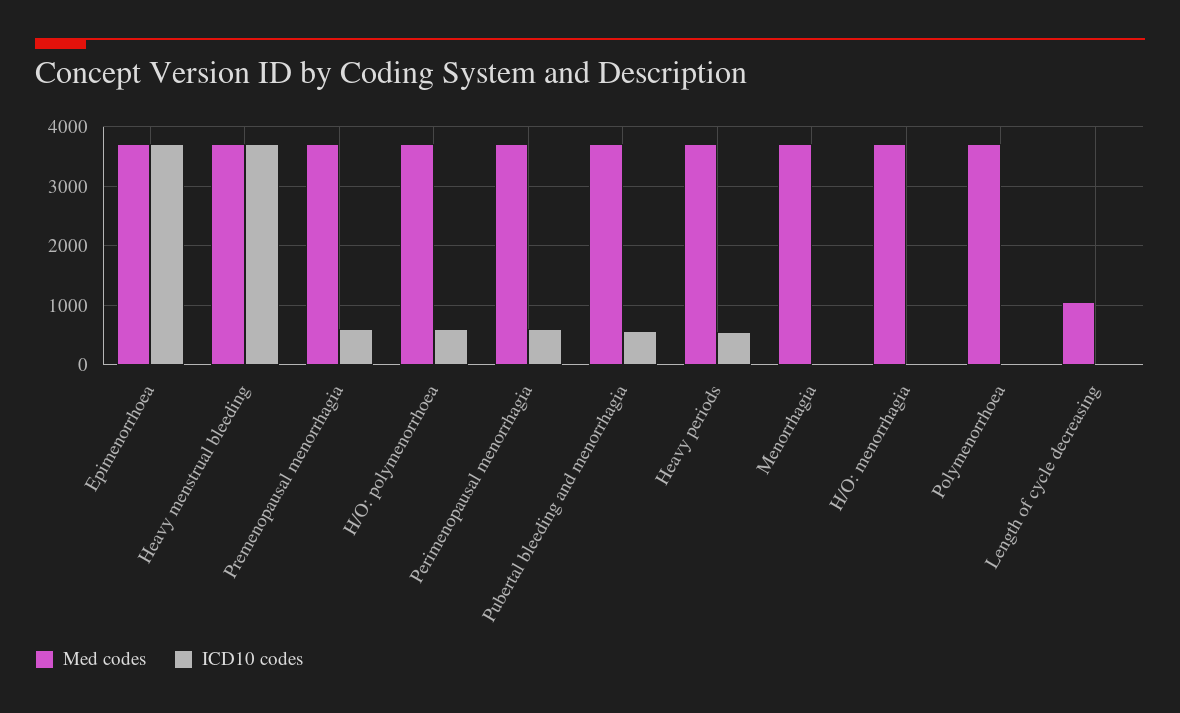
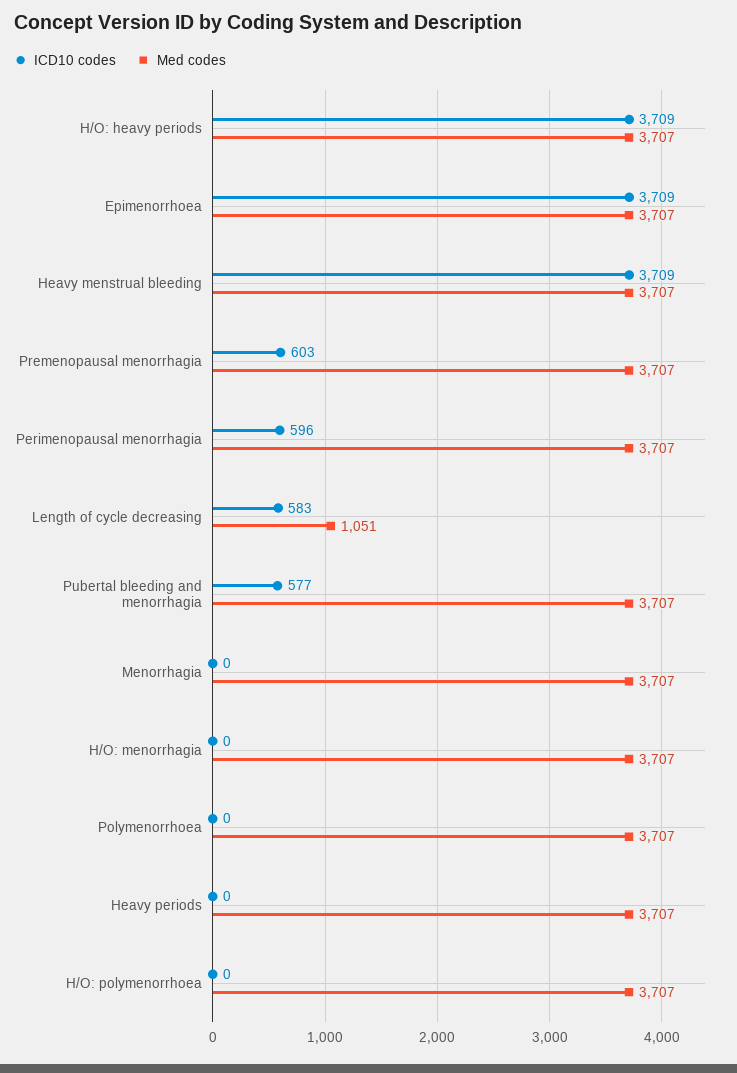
  {
    "Med codes": {
      "Epimenorrhoea": 3707,
      "Heavy menstrual bleeding": 3707,
      "Premenopausal menorrhagia": 3707,
      "H/O: polymenorrhoea": 3707,
      "Perimenopausal menorrhagia": 3707,
      "Pubertal bleeding and menorrhagia": 3707,
      "Heavy periods": 3707,
      "Menorrhagia": 3707,
      "H/O: menorrhagia": 3707,
      "Polymenorrhoea": 3707,
-     "Length of cycle decreasing": 1051
+     "Length of cycle decreasing": 1051,
+     "H/O: heavy periods": 3707
    },
    "ICD10 codes": {
      "Epimenorrhoea": 3709,
      "Heavy menstrual bleeding": 3709,
      "Premenopausal menorrhagia": 603,
-     "H/O: polymenorrhoea": 600,
+     "H/O: polymenorrhoea": 0,
      "Perimenopausal menorrhagia": 596,
      "Pubertal bleeding and menorrhagia": 577,
-     "Heavy periods": 600,
+     "Heavy periods": 0,
      "Menorrhagia": 0,
      "H/O: menorrhagia": 0,
      "Polymenorrhoea": 0,
-     "Length of cycle decreasing": 0
+     "Length of cycle decreasing": 583,
+     "H/O: heavy periods": 3709
    }
  }

